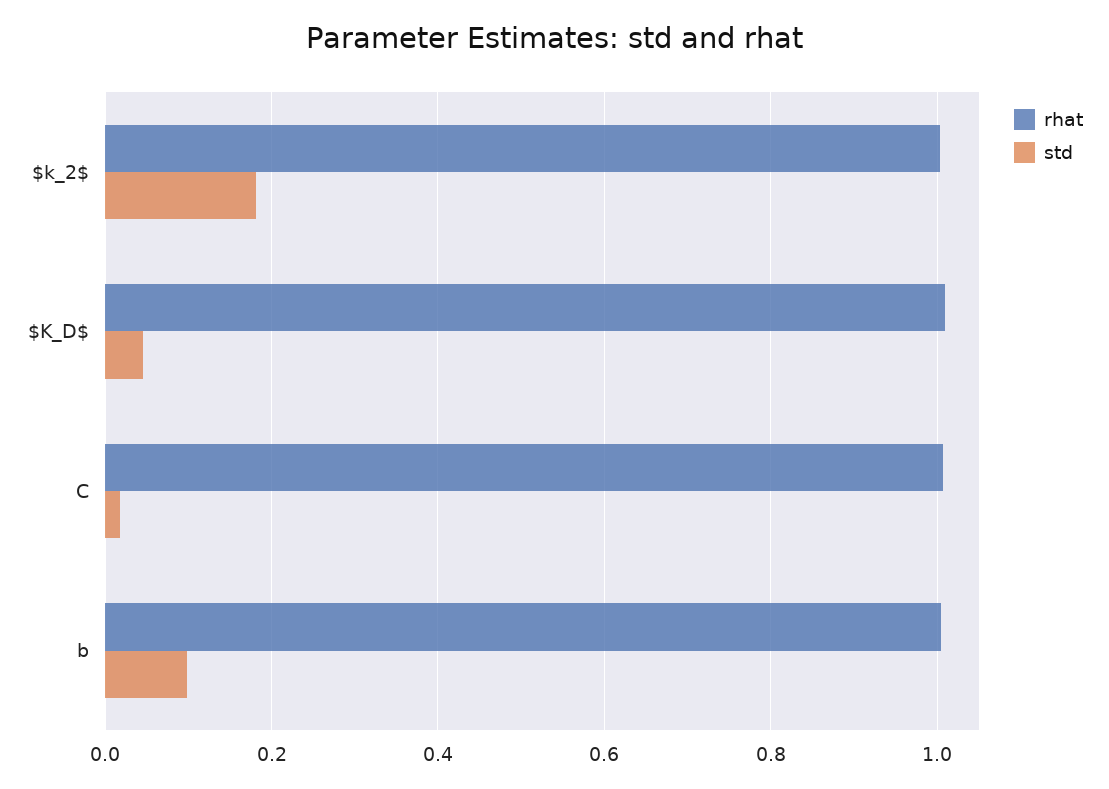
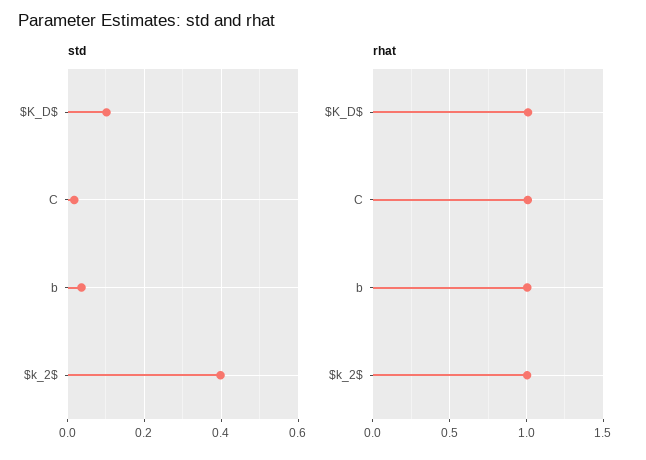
  {
    "rhat": {
      "$k_2$": 1,
      "$K_D$": 1,
      "C": 1,
      "b": 1
    },
    "std": {
-     "$k_2$": 0.18,
+     "$k_2$": 0.4,
-     "$K_D$": 0.04,
+     "$K_D$": 0.1,
      "C": 0.02,
-     "b": 0.1
+     "b": 0.04
    }
  }

